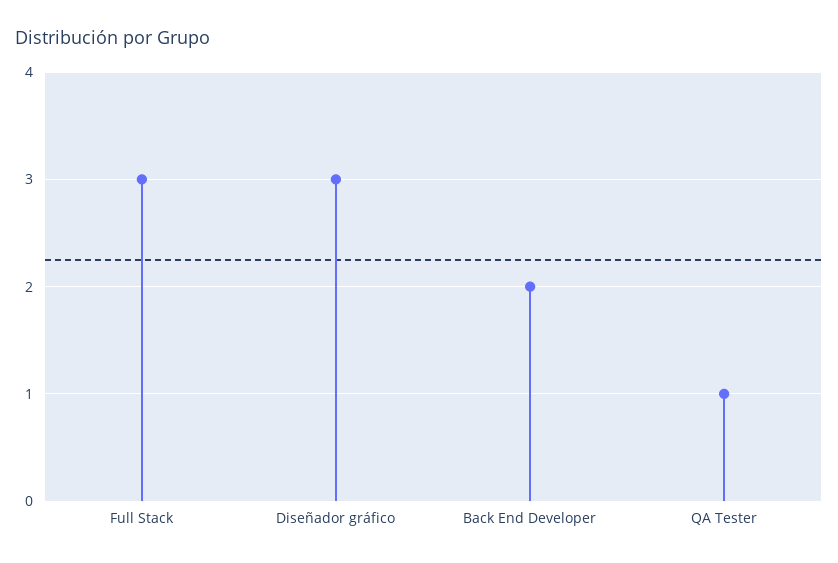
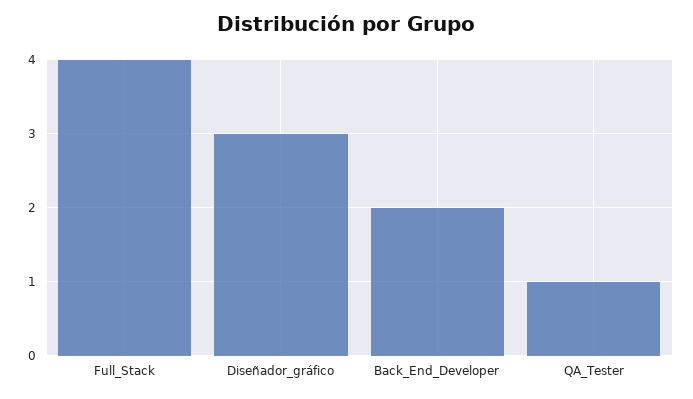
  {
-   "Full Stack": 3,
+   "Full Stack": 4,
    "Diseñador gráfico": 3,
    "Back End Developer": 2,
    "QA Tester": 1
  }

